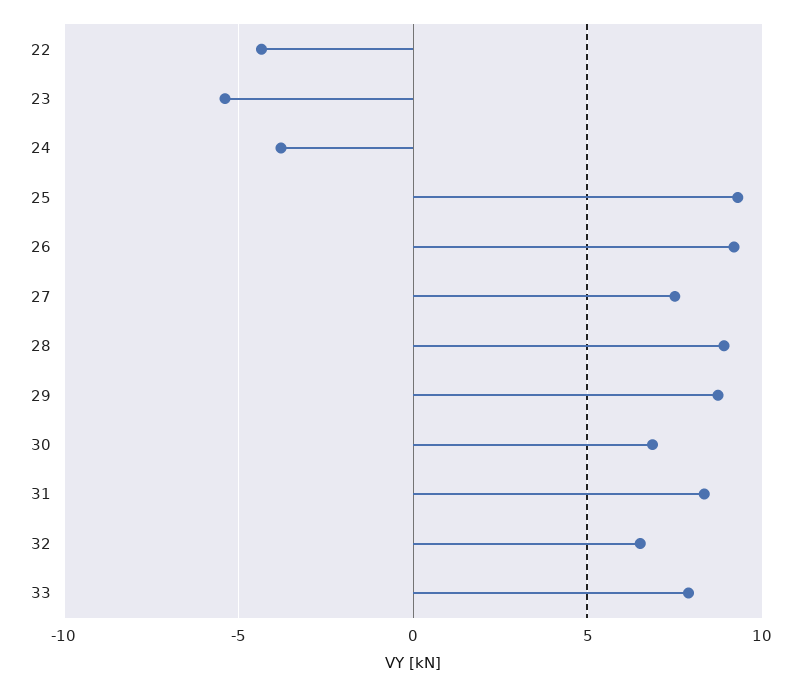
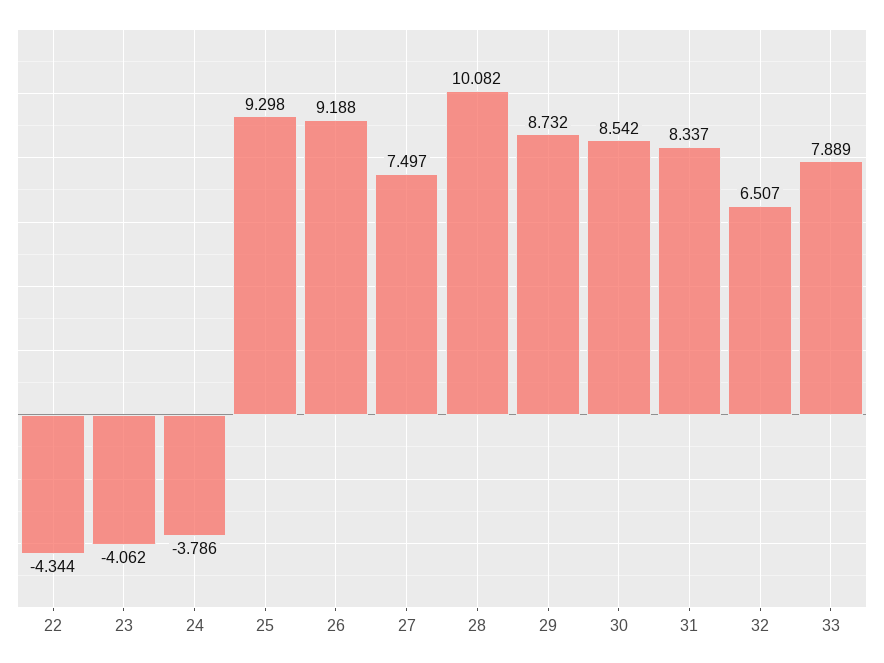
  {
    "22": -4.344,
-   "23": -5.5,
+   "23": -4.062,
    "24": -3.786,
    "25": 9.298,
    "26": 9.188,
    "27": 7.497,
-   "28": 9,
+   "28": 10.082,
    "29": 8.732,
-   "30": 7,
+   "30": 8.542,
    "31": 8.337,
    "32": 6.507,
    "33": 7.889
  }

